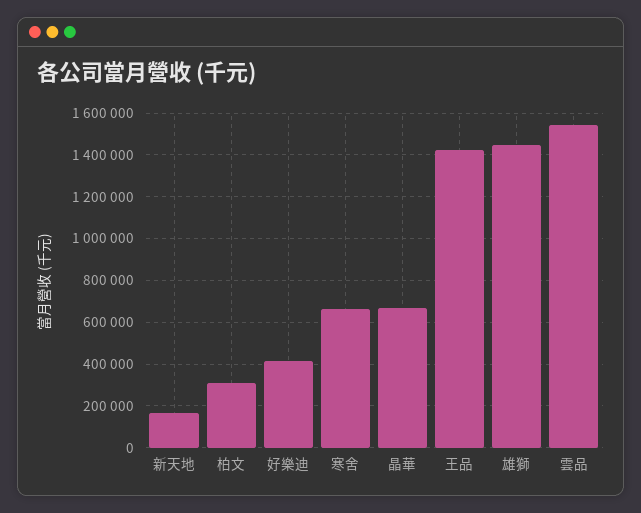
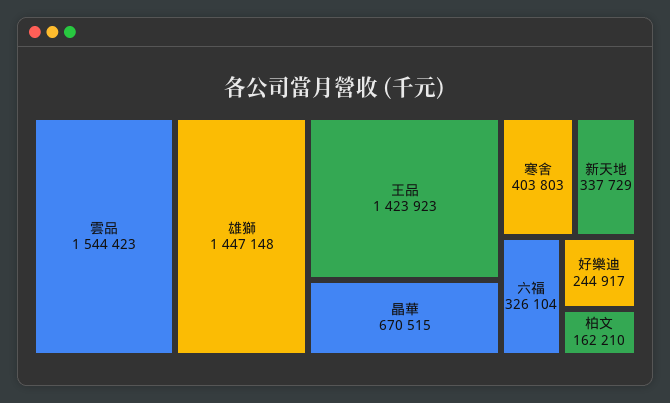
  {
-   "新天地": 150000,
+   "新天地": 337729,
-   "柏文": 300000,
+   "柏文": 162210,
-   "好樂迪": 400000,
+   "好樂迪": 244917,
-   "寒舍": 650000,
+   "寒舍": 403803,
    "晶華": 670515,
    "王品": 1423923,
    "雄獅": 1447148,
-   "雲品": 1544423
+   "雲品": 1544423,
+   "六福": 326104
  }

